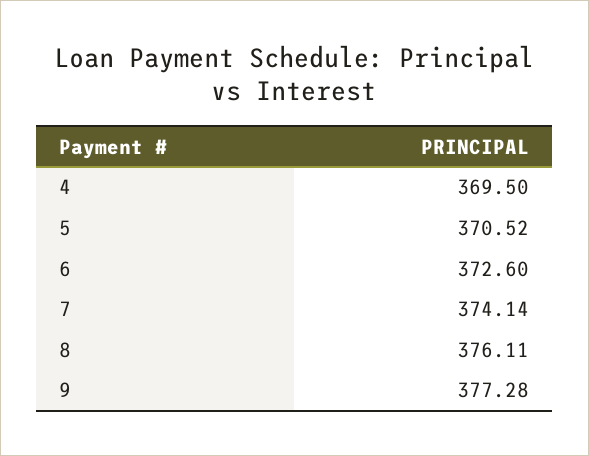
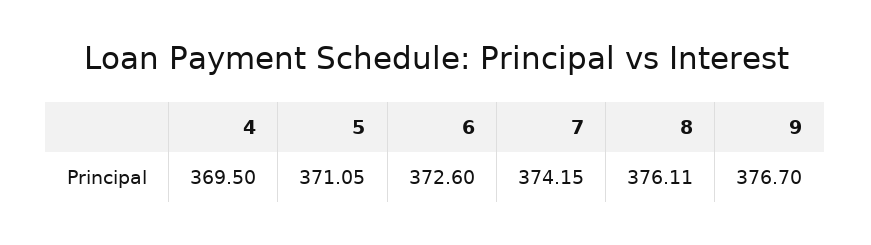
  {
    "4": 369.5,
-   "5": 370.52,
+   "5": 371.05,
    "6": 372.6,
-   "7": 374.14,
+   "7": 374.15,
    "8": 376.11,
-   "9": 377.28
+   "9": 376.7
  }

